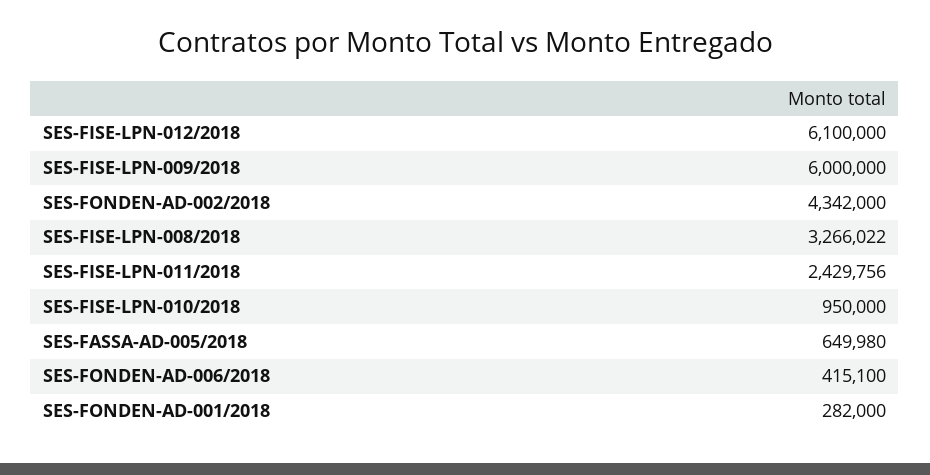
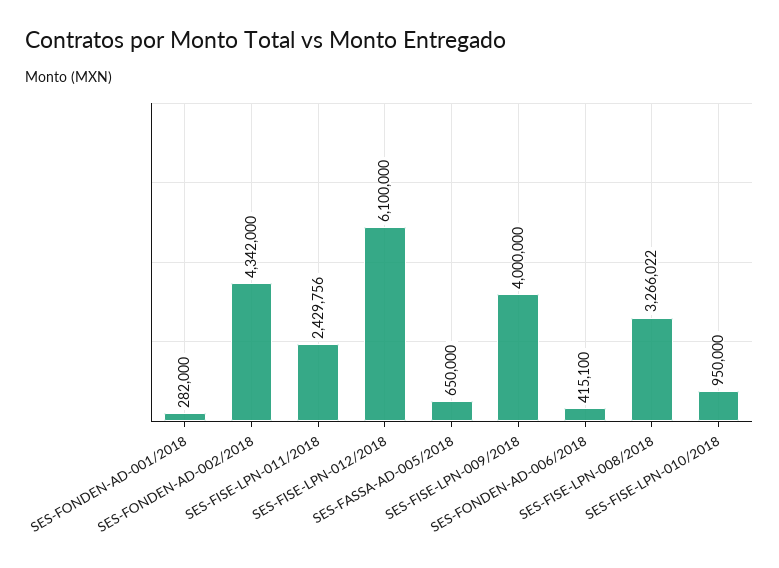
  {
    "SES-FISE-LPN-012/2018": 6100000,
-   "SES-FISE-LPN-009/2018": 6000000,
+   "SES-FISE-LPN-009/2018": 4000000,
    "SES-FONDEN-AD-002/2018": 4342000,
    "SES-FISE-LPN-008/2018": 3266022,
    "SES-FISE-LPN-011/2018": 2429756,
    "SES-FISE-LPN-010/2018": 950000,
-   "SES-FASSA-AD-005/2018": 649980,
+   "SES-FASSA-AD-005/2018": 650000,
    "SES-FONDEN-AD-006/2018": 415100,
    "SES-FONDEN-AD-001/2018": 282000
  }

